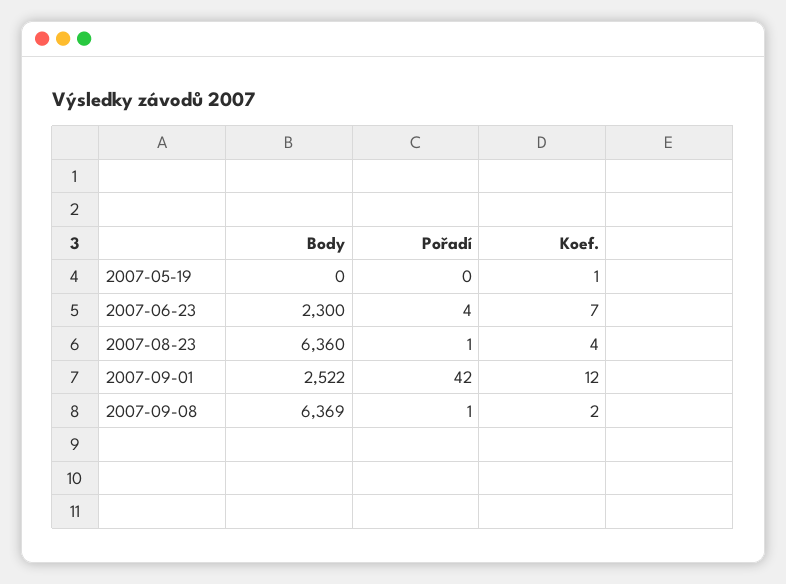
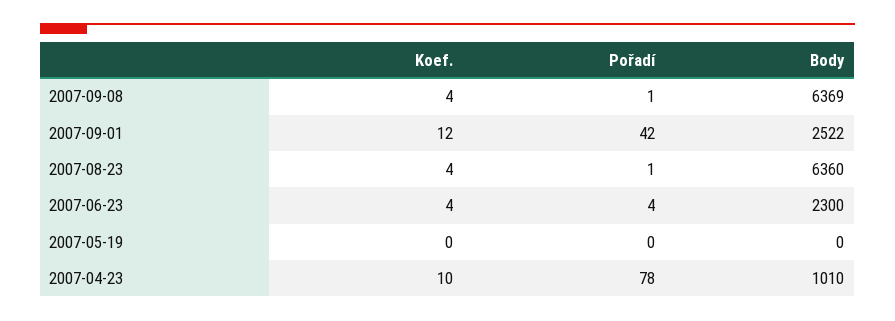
  {
    "Body": {
      "2007-05-19": 0,
      "2007-06-23": 2300,
      "2007-08-23": 6360,
      "2007-09-01": 2522,
-     "2007-09-08": 6369
+     "2007-09-08": 6369,
+     "2007-04-23": 1010
    },
    "Pořadí": {
      "2007-05-19": 0,
      "2007-06-23": 4,
      "2007-08-23": 1,
      "2007-09-01": 42,
-     "2007-09-08": 1
+     "2007-09-08": 1,
+     "2007-04-23": 78
    },
    "Koef.": {
-     "2007-05-19": 1,
+     "2007-05-19": 0,
-     "2007-06-23": 7,
+     "2007-06-23": 4,
      "2007-08-23": 4,
      "2007-09-01": 12,
-     "2007-09-08": 2
+     "2007-09-08": 4,
+     "2007-04-23": 10
    }
  }

